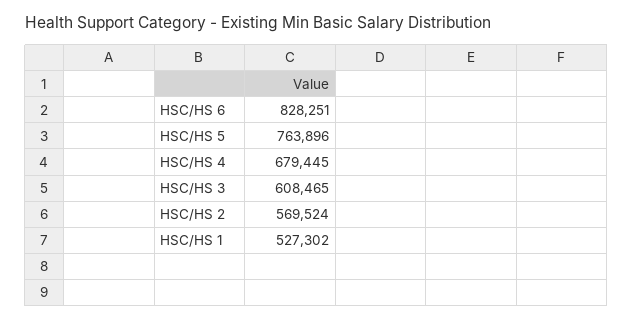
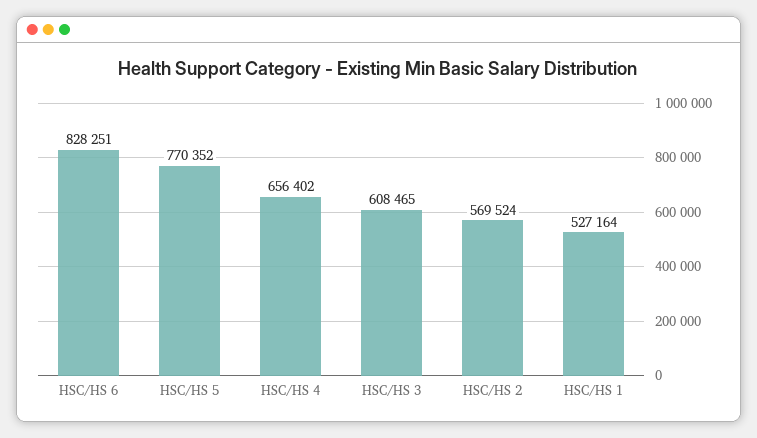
  {
    "HSC/HS 6": 828251,
-   "HSC/HS 5": 763896,
+   "HSC/HS 5": 770352,
-   "HSC/HS 4": 679445,
+   "HSC/HS 4": 656402,
    "HSC/HS 3": 608465,
    "HSC/HS 2": 569524,
-   "HSC/HS 1": 527302
+   "HSC/HS 1": 527164
  }

